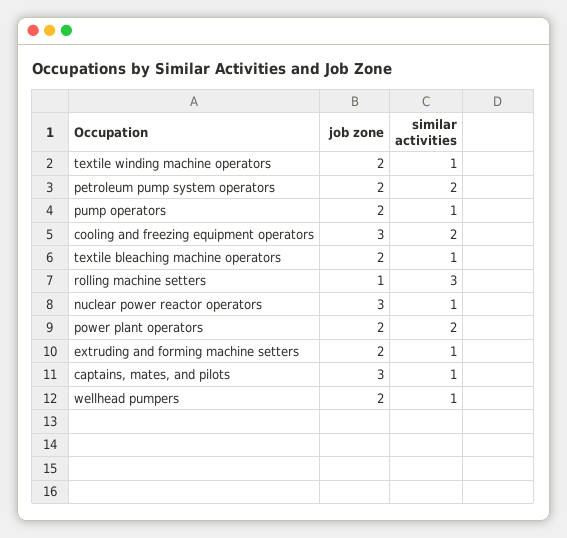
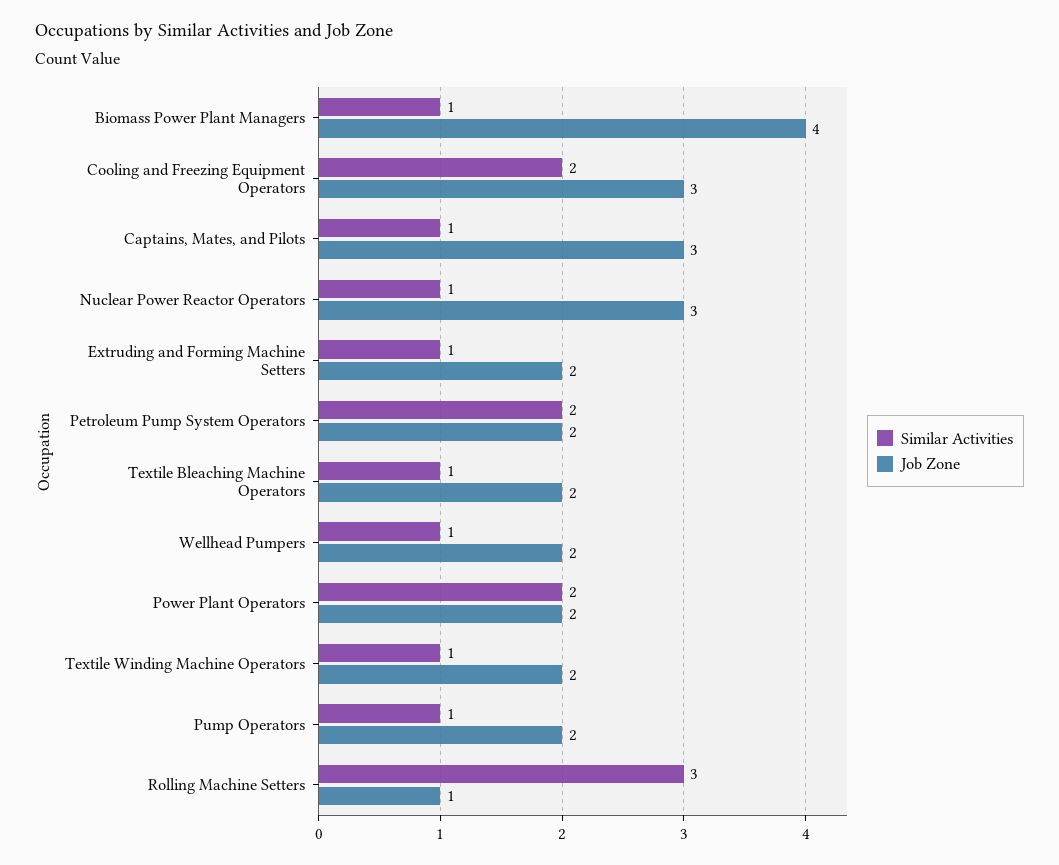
  {
    "job zone": {
      "textile winding machine operators": 2,
      "petroleum pump system operators": 2,
      "pump operators": 2,
      "cooling and freezing equipment operators": 3,
      "textile bleaching machine operators": 2,
      "rolling machine setters": 1,
      "nuclear power reactor operators": 3,
      "power plant operators": 2,
      "extruding and forming machine setters": 2,
      "captains, mates, and pilots": 3,
-     "wellhead pumpers": 2
+     "wellhead pumpers": 2,
+     "Biomass Power Plant Managers": 4
    },
    "similar activities": {
      "textile winding machine operators": 1,
      "petroleum pump system operators": 2,
      "pump operators": 1,
      "cooling and freezing equipment operators": 2,
      "textile bleaching machine operators": 1,
      "rolling machine setters": 3,
      "nuclear power reactor operators": 1,
      "power plant operators": 2,
      "extruding and forming machine setters": 1,
      "captains, mates, and pilots": 1,
-     "wellhead pumpers": 1
+     "wellhead pumpers": 1,
+     "Biomass Power Plant Managers": 1
    }
  }

